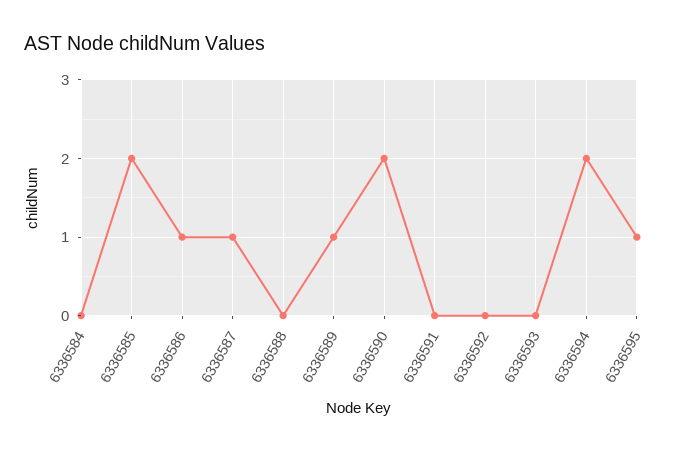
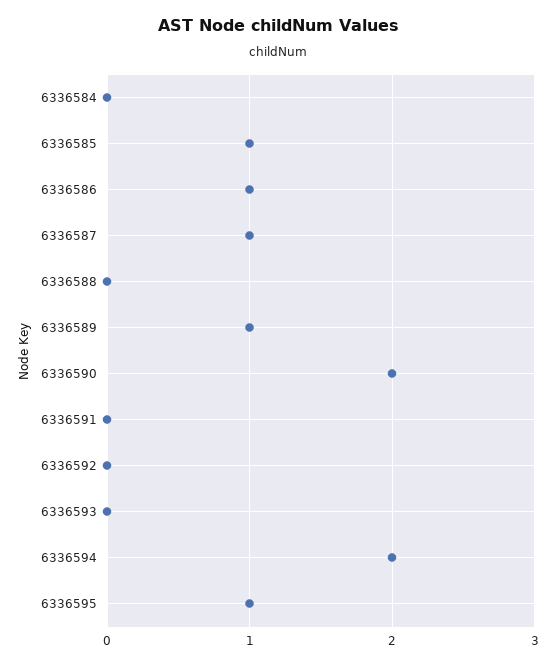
  {
    "6336584": 0,
-   "6336585": 2,
+   "6336585": 1,
    "6336586": 1,
    "6336587": 1,
    "6336588": 0,
    "6336589": 1,
    "6336590": 2,
    "6336591": 0,
    "6336592": 0,
    "6336593": 0,
    "6336594": 2,
    "6336595": 1
  }

